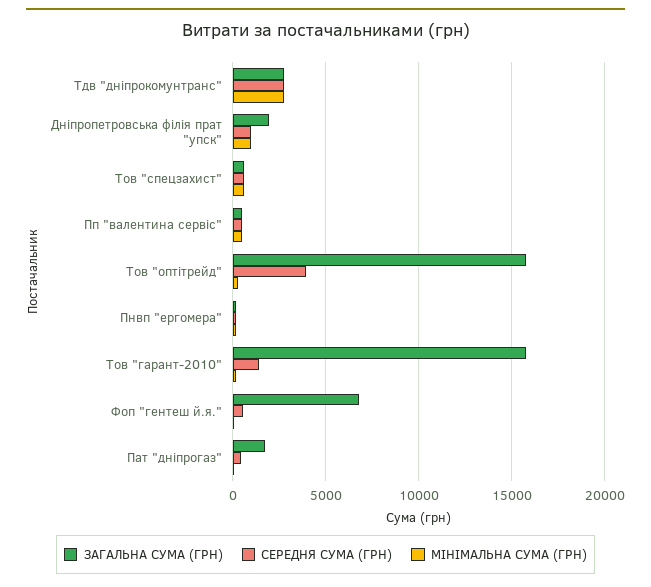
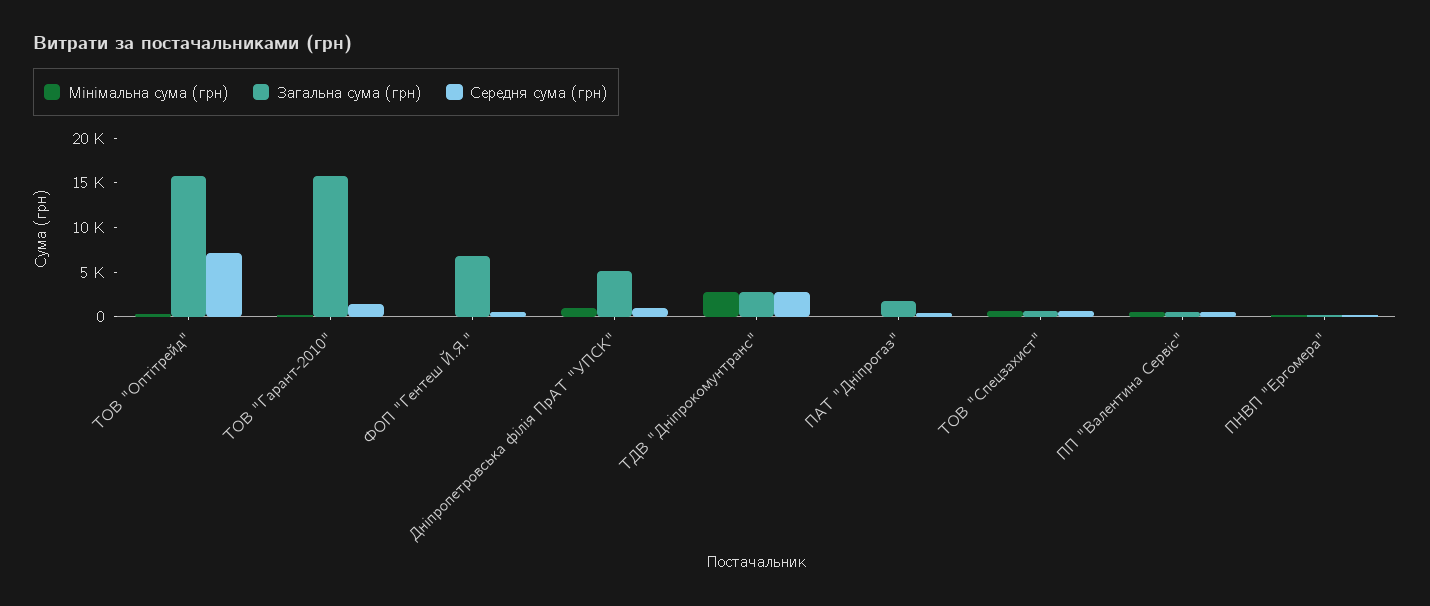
  {
    "ЗАГАЛЬНА СУМА (ГРН)": {
      "Тдв \"дніпрокомунтранс\"": 3000,
-     "Дніпропетровська філія прат \"упск\"": 2000,
+     "Дніпропетровська філія прат \"упск\"": 5000,
      "Тов \"спецзахист\"": 500,
      "Пп \"валентина сервіс\"": 500,
      "Тов \"оптітрейд\"": 16000,
      "Пнвп \"ергомера\"": 0,
      "Тов \"гарант-2010\"": 15500,
      "Фоп \"гентеш й.я.\"": 7000,
      "Пат \"дніпрогаз\"": 1500
    },
    "СЕРЕДНЯ СУМА (ГРН)": {
      "Тдв \"дніпрокомунтранс\"": 3000,
      "Дніпропетровська філія прат \"упск\"": 1000,
      "Тов \"спецзахист\"": 500,
      "Пп \"валентина сервіс\"": 500,
-     "Тов \"оптітрейд\"": 4000,
+     "Тов \"оптітрейд\"": 7000,
      "Пнвп \"ергомера\"": 0,
      "Тов \"гарант-2010\"": 1500,
      "Фоп \"гентеш й.я.\"": 500,
      "Пат \"дніпрогаз\"": 500
    },
    "МІНІМАЛЬНА СУМА (ГРН)": {
      "Тдв \"дніпрокомунтранс\"": 3000,
      "Дніпропетровська філія прат \"упск\"": 1000,
      "Тов \"спецзахист\"": 500,
      "Пп \"валентина сервіс\"": 500,
      "Тов \"оптітрейд\"": 500,
      "Пнвп \"ергомера\"": 0,
      "Тов \"гарант-2010\"": 0,
      "Фоп \"гентеш й.я.\"": 0,
      "Пат \"дніпрогаз\"": 0
    }
  }

